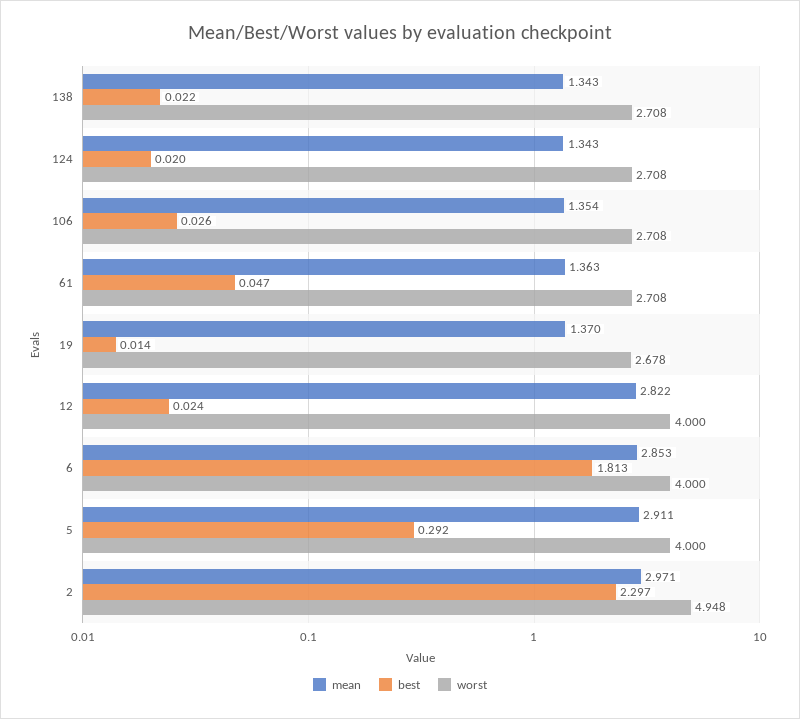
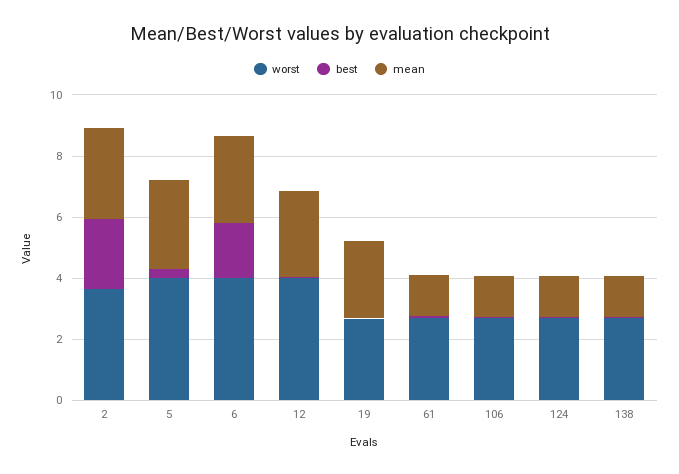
  {
    "mean": {
      "138": 1.343,
      "124": 1.343,
      "106": 1.354,
      "61": 1.363,
-     "19": 1.37,
+     "19": 2.5,
      "12": 2.822,
      "6": 2.853,
      "5": 2.911,
      "2": 2.971
    },
    "best": {
      "138": 0.022,
      "124": 0.02,
      "106": 0.026,
      "61": 0.047,
      "19": 0.014,
      "12": 0.024,
      "6": 1.813,
      "5": 0.292,
      "2": 2.297
    },
    "worst": {
      "138": 2.708,
      "124": 2.708,
      "106": 2.708,
      "61": 2.708,
      "19": 2.678,
      "12": 4,
      "6": 4,
      "5": 4,
-     "2": 4.948
+     "2": 3.5
    }
  }

